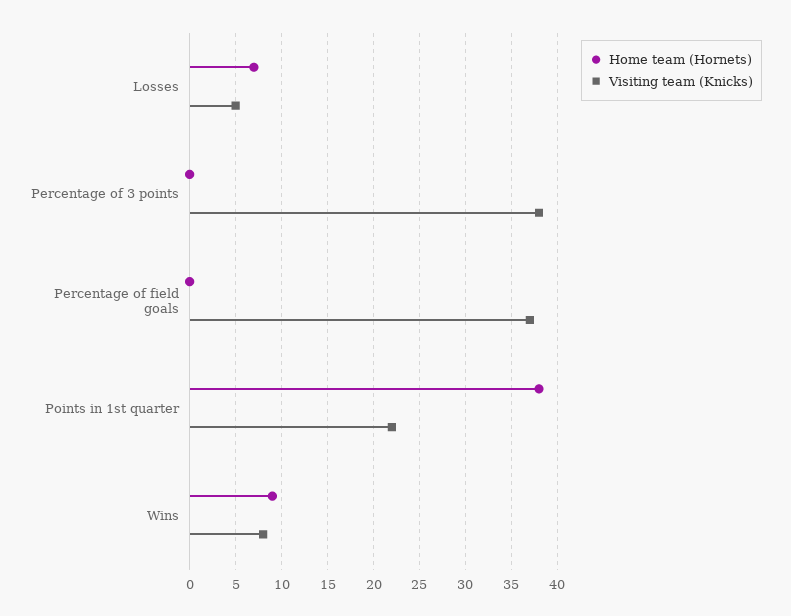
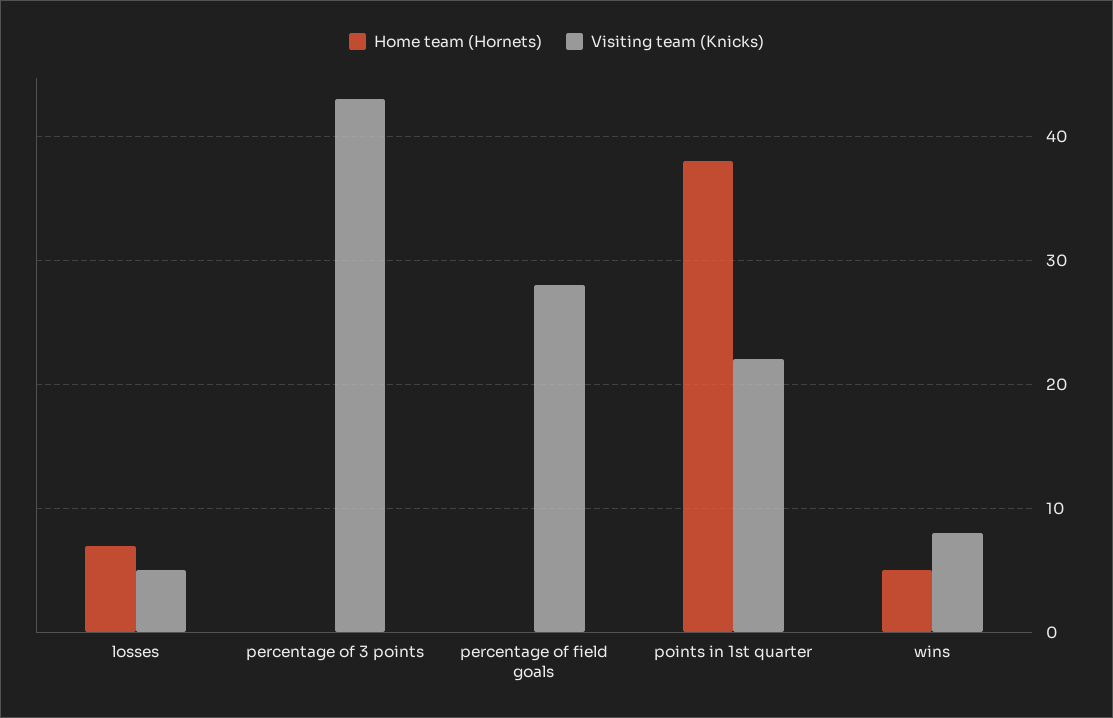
  {
    "Home team (Hornets)": {
      "Losses": 7,
      "Percentage of 3 points": 0,
      "Percentage of field goals": 0,
      "Points in 1st quarter": 38,
-     "Wins": 9
+     "Wins": 5
    },
    "Visiting team (Knicks)": {
      "Losses": 5,
-     "Percentage of 3 points": 38,
+     "Percentage of 3 points": 43,
-     "Percentage of field goals": 37,
+     "Percentage of field goals": 28,
      "Points in 1st quarter": 22,
      "Wins": 8
    }
  }

